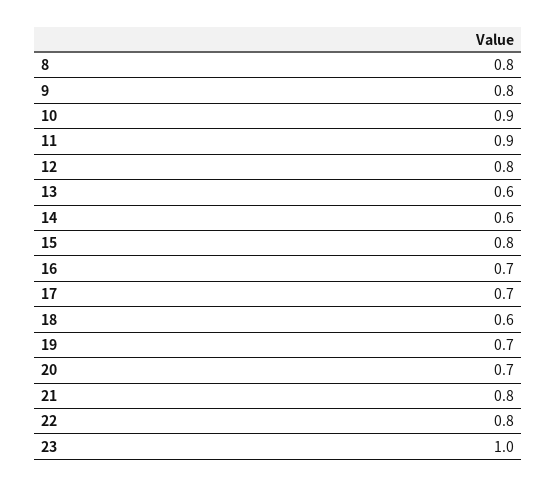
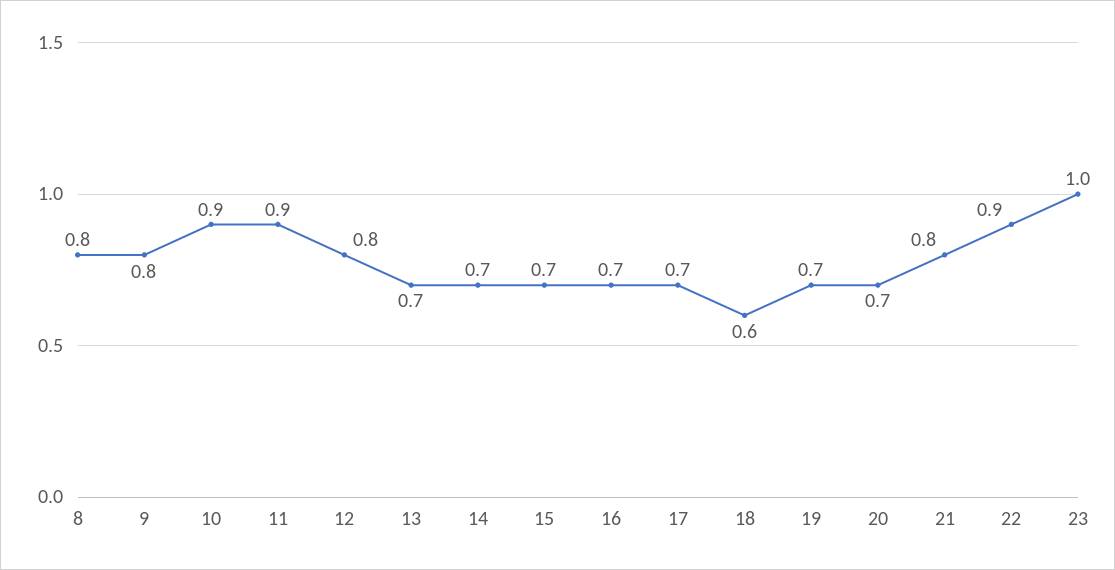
  {
    "8": 0.8,
    "9": 0.8,
    "10": 0.9,
    "11": 0.9,
    "12": 0.8,
-   "13": 0.6,
+   "13": 0.7,
-   "14": 0.6,
+   "14": 0.7,
-   "15": 0.8,
+   "15": 0.7,
    "16": 0.7,
    "17": 0.7,
    "18": 0.6,
    "19": 0.7,
    "20": 0.7,
    "21": 0.8,
-   "22": 0.8,
+   "22": 0.9,
    "23": 1
  }

